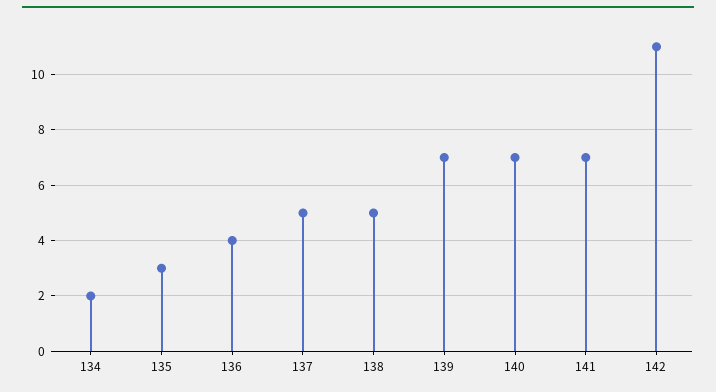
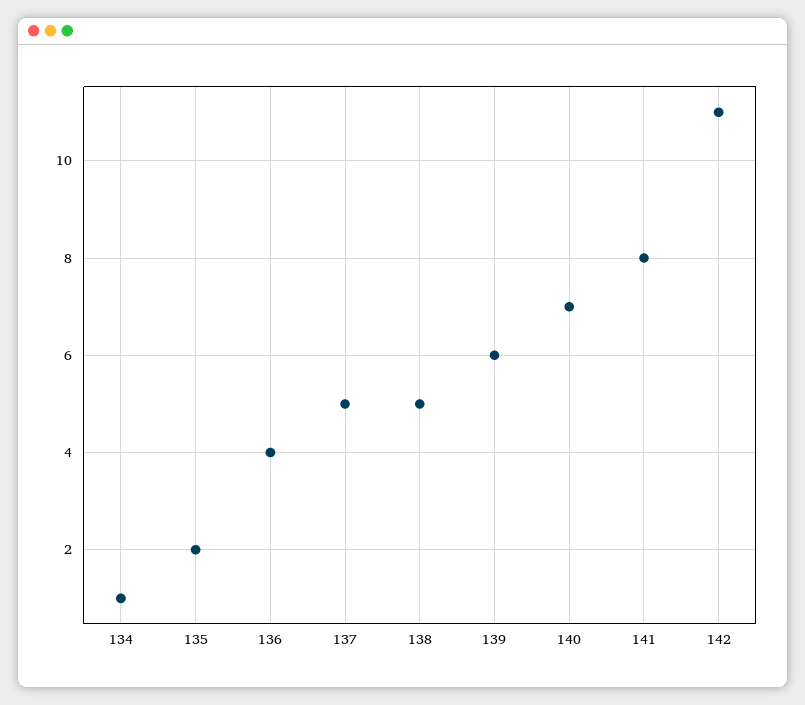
  {
-   "134": 2,
+   "134": 1,
-   "135": 3,
+   "135": 2,
    "136": 4,
    "137": 5,
    "138": 5,
-   "139": 7,
+   "139": 6,
    "140": 7,
-   "141": 7,
+   "141": 8,
    "142": 11
  }

